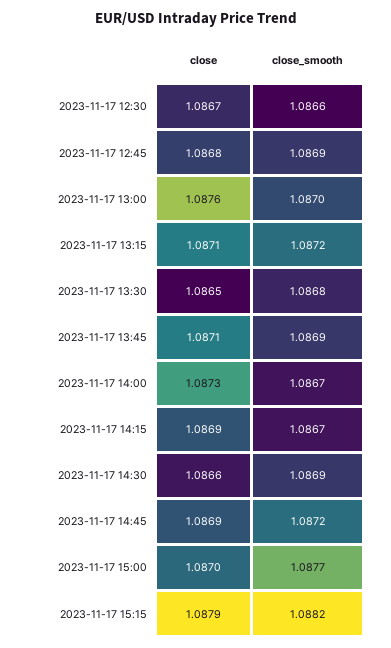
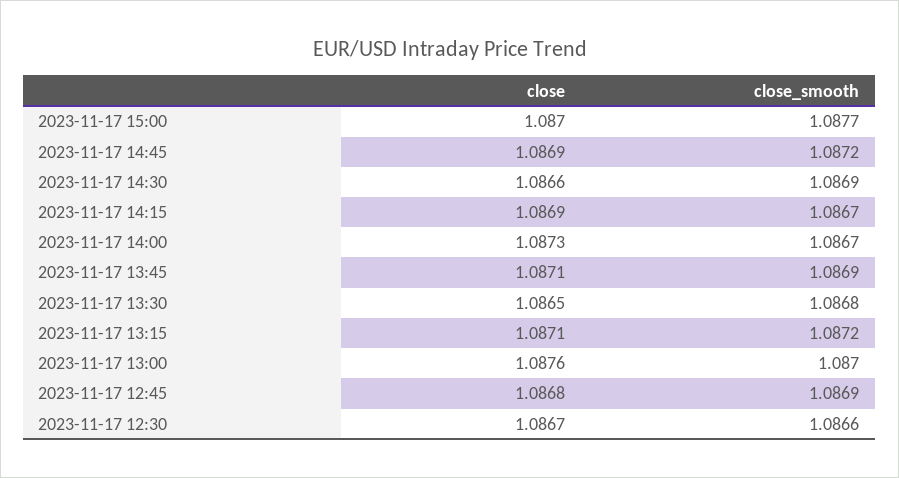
  {
    "close": {
      "2023-11-17 12:30": 1.0867,
      "2023-11-17 12:45": 1.0868,
      "2023-11-17 13:00": 1.0876,
      "2023-11-17 13:15": 1.0871,
      "2023-11-17 13:30": 1.0865,
      "2023-11-17 13:45": 1.0871,
      "2023-11-17 14:00": 1.0873,
      "2023-11-17 14:15": 1.0869,
      "2023-11-17 14:30": 1.0866,
      "2023-11-17 14:45": 1.0869,
-     "2023-11-17 15:00": 1.087,
+     "2023-11-17 15:00": 1.087
-     "2023-11-17 15:15": 1.0879
    },
    "close_smooth": {
      "2023-11-17 12:30": 1.0866,
      "2023-11-17 12:45": 1.0869,
      "2023-11-17 13:00": 1.087,
      "2023-11-17 13:15": 1.0872,
      "2023-11-17 13:30": 1.0868,
      "2023-11-17 13:45": 1.0869,
      "2023-11-17 14:00": 1.0867,
      "2023-11-17 14:15": 1.0867,
      "2023-11-17 14:30": 1.0869,
      "2023-11-17 14:45": 1.0872,
-     "2023-11-17 15:00": 1.0877,
+     "2023-11-17 15:00": 1.0877
-     "2023-11-17 15:15": 1.0882
    }
  }

